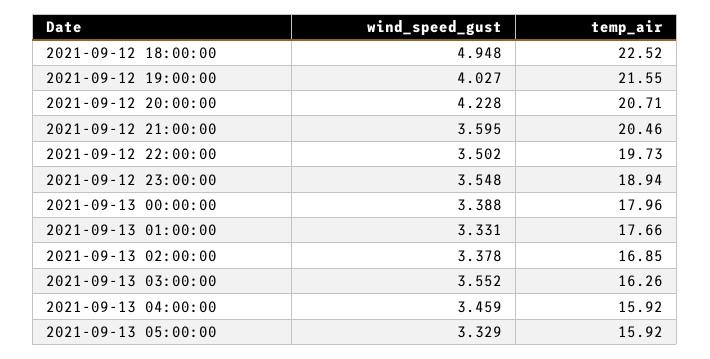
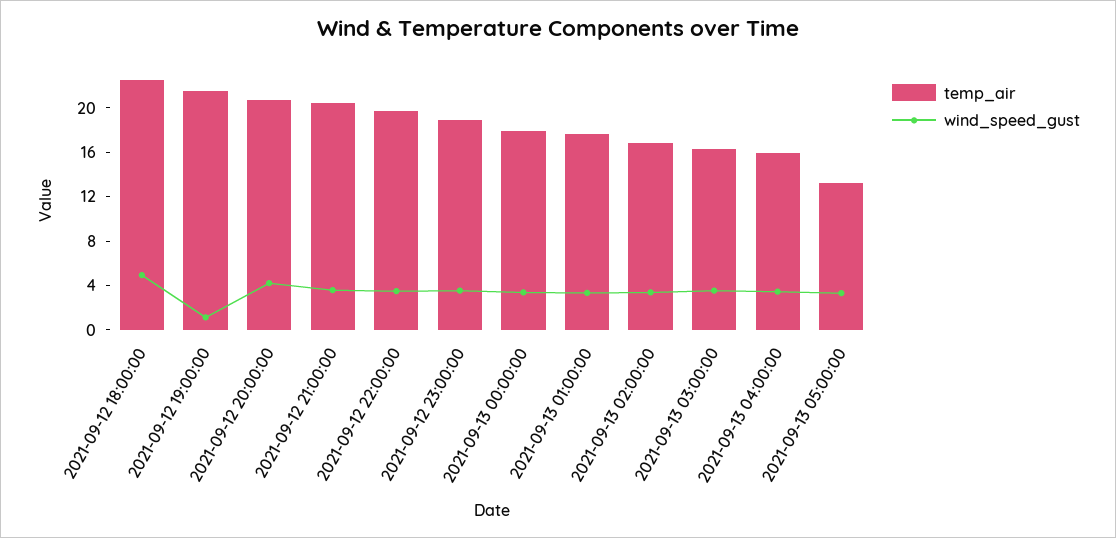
  {
    "wind_speed_gust": {
      "2021-09-12 18:00:00": 4.948,
-     "2021-09-12 19:00:00": 4.027,
+     "2021-09-12 19:00:00": 1,
      "2021-09-12 20:00:00": 4.228,
      "2021-09-12 21:00:00": 3.595,
      "2021-09-12 22:00:00": 3.502,
      "2021-09-12 23:00:00": 3.548,
      "2021-09-13 00:00:00": 3.388,
      "2021-09-13 01:00:00": 3.331,
      "2021-09-13 02:00:00": 3.378,
      "2021-09-13 03:00:00": 3.552,
      "2021-09-13 04:00:00": 3.459,
      "2021-09-13 05:00:00": 3.329
    },
    "temp_air": {
      "2021-09-12 18:00:00": 22.52,
      "2021-09-12 19:00:00": 21.55,
      "2021-09-12 20:00:00": 20.71,
      "2021-09-12 21:00:00": 20.46,
      "2021-09-12 22:00:00": 19.73,
      "2021-09-12 23:00:00": 18.94,
      "2021-09-13 00:00:00": 17.96,
      "2021-09-13 01:00:00": 17.66,
      "2021-09-13 02:00:00": 16.85,
      "2021-09-13 03:00:00": 16.26,
      "2021-09-13 04:00:00": 15.92,
-     "2021-09-13 05:00:00": 15.92
+     "2021-09-13 05:00:00": 13
    }
  }

